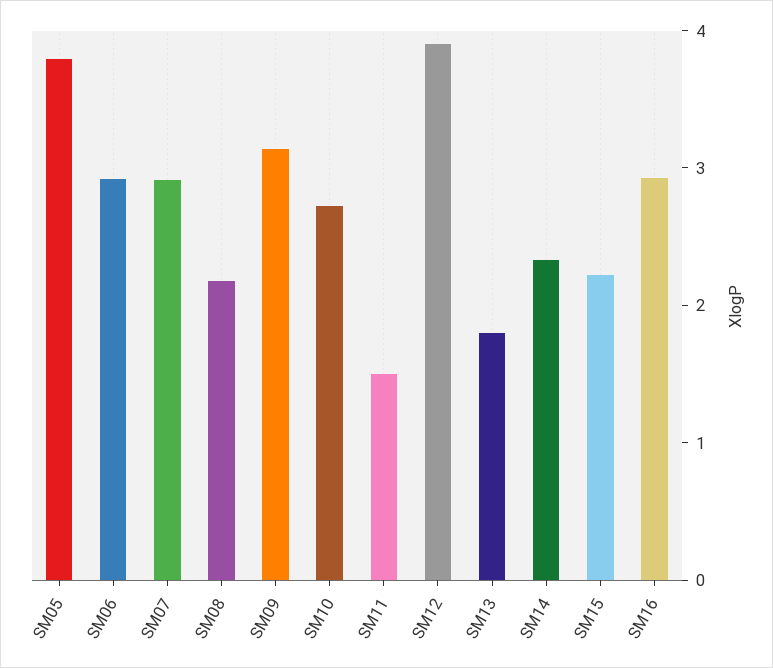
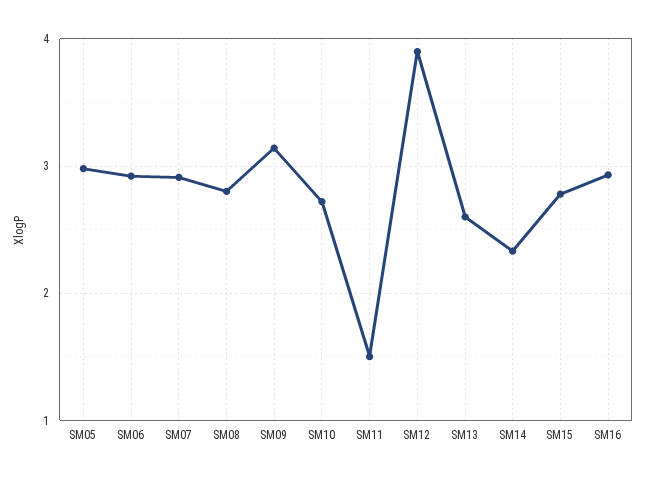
  {
-   "SM05": 3.8,
+   "SM05": 3,
    "SM06": 2.9,
    "SM07": 2.9,
-   "SM08": 2.2,
+   "SM08": 2.8,
    "SM09": 3.1,
    "SM10": 2.7,
    "SM11": 1.5,
    "SM12": 3.9,
-   "SM13": 1.8,
+   "SM13": 2.6,
    "SM14": 2.3,
-   "SM15": 2.2,
+   "SM15": 2.8,
    "SM16": 2.9
  }

